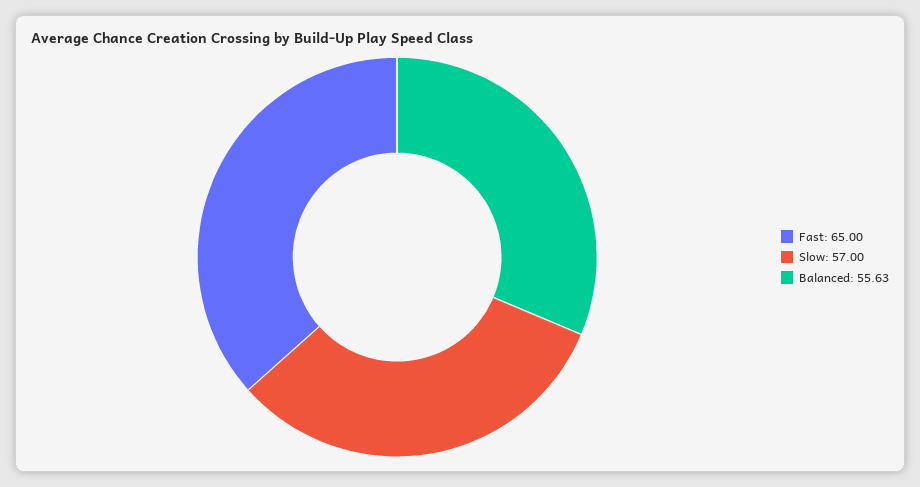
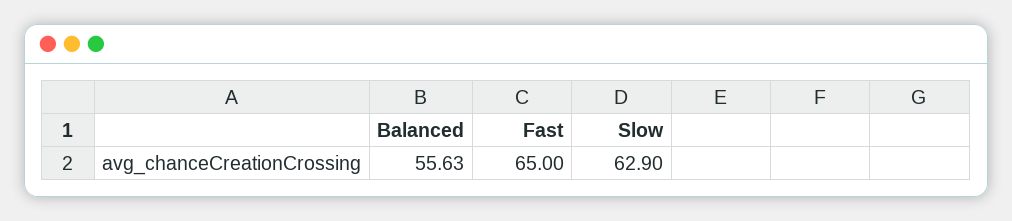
  {
    "Fast": 65,
-   "Slow": 57,
+   "Slow": 62.9,
    "Balanced": 55.63
  }

